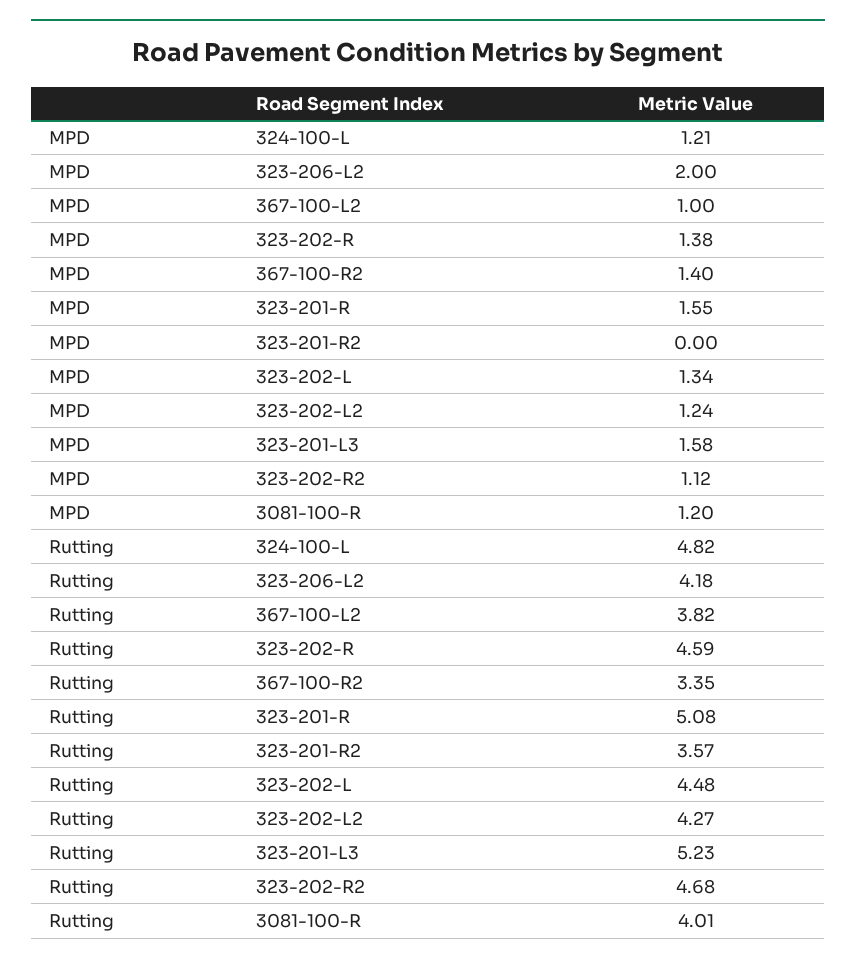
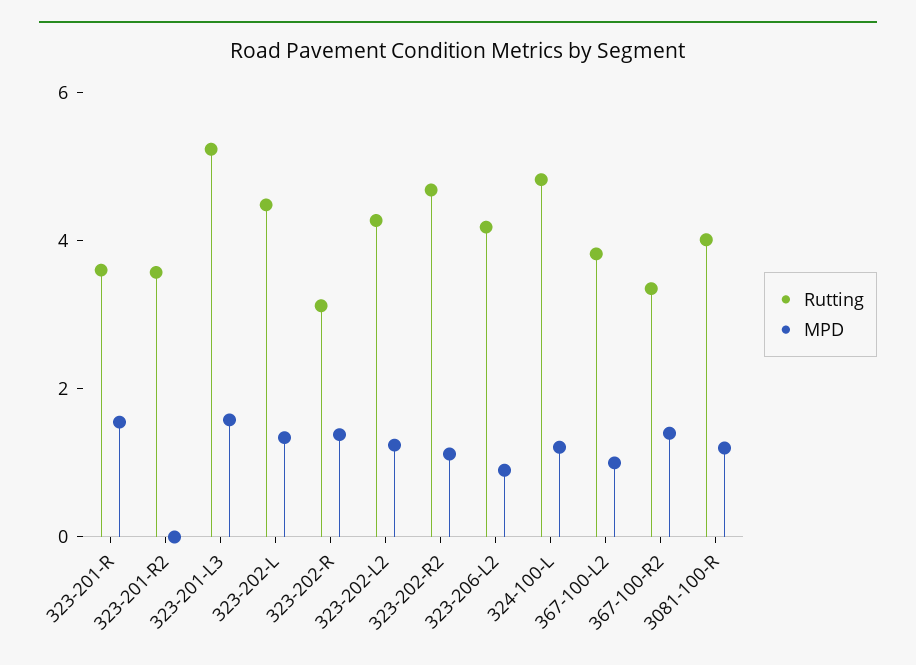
  {
    "MPD": {
      "324-100-L": 1.21,
-     "323-206-L2": 2,
+     "323-206-L2": 1,
      "367-100-L2": 1,
      "323-202-R": 1.38,
      "367-100-R2": 1.4,
      "323-201-R": 1.55,
      "323-201-R2": 0,
      "323-202-L": 1.34,
      "323-202-L2": 1.24,
      "323-201-L3": 1.58,
      "323-202-R2": 1.12,
      "3081-100-R": 1.2
    },
    "Rutting": {
      "324-100-L": 4.82,
      "323-206-L2": 4.18,
      "367-100-L2": 3.82,
-     "323-202-R": 4.59,
+     "323-202-R": 3,
      "367-100-R2": 3.35,
-     "323-201-R": 5.08,
+     "323-201-R": 3.5,
      "323-201-R2": 3.57,
      "323-202-L": 4.48,
      "323-202-L2": 4.27,
      "323-201-L3": 5.23,
      "323-202-R2": 4.68,
      "3081-100-R": 4.01
    }
  }

